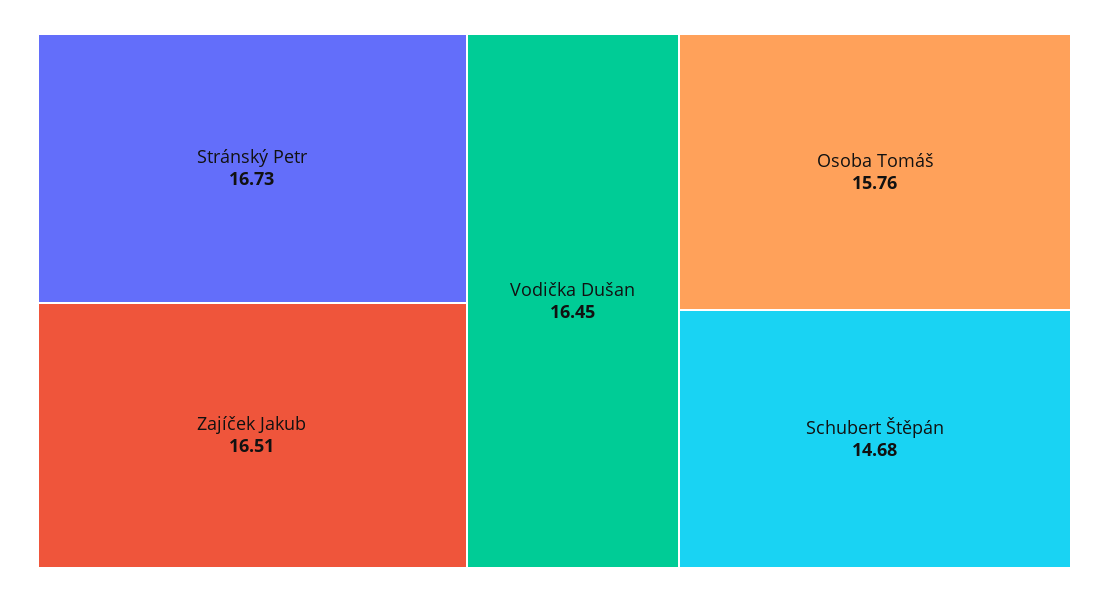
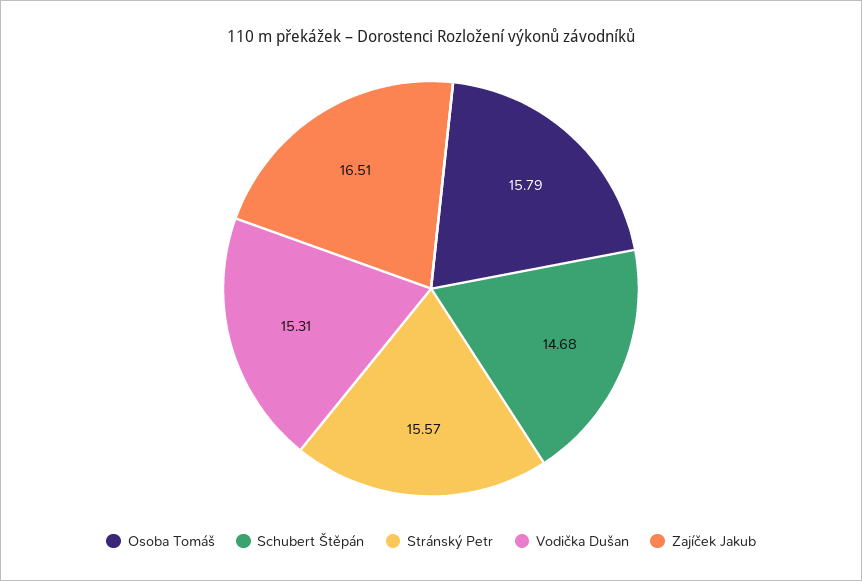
  {
-   "Stránský Petr": 16.73,
+   "Stránský Petr": 15.57,
    "Zajíček Jakub": 16.51,
-   "Vodička Dušan": 16.45,
+   "Vodička Dušan": 15.31,
-   "Osoba Tomáš": 15.76,
+   "Osoba Tomáš": 15.79,
    "Schubert Štěpán": 14.68
  }

